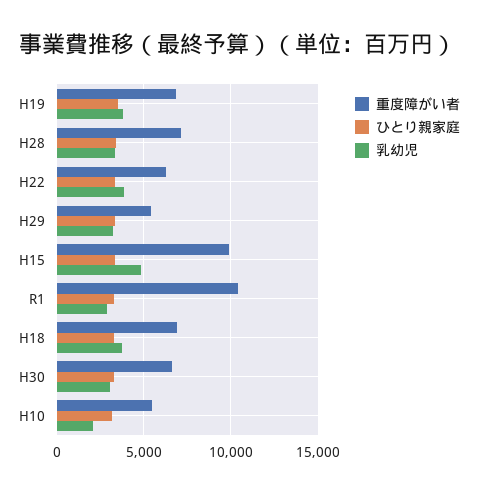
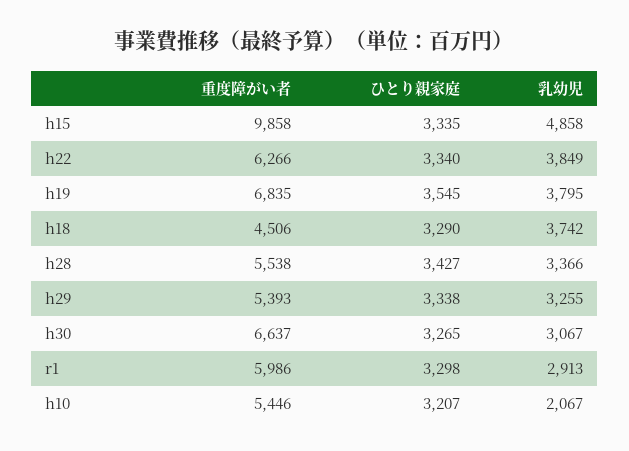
  {
    "重度障がい者": {
      "H19": 6835,
-     "H28": 7000,
+     "H28": 5538,
      "H22": 6266,
      "H29": 5393,
      "H15": 9858,
-     "R1": 10500,
+     "R1": 5986,
-     "H18": 7000,
+     "H18": 4506,
      "H30": 6637,
      "H10": 5446
    },
    "ひとり親家庭": {
      "H19": 3545,
      "H28": 3427,
      "H22": 3340,
      "H29": 3338,
      "H15": 3335,
      "R1": 3298,
      "H18": 3290,
      "H30": 3265,
      "H10": 3207
    },
    "乳幼児": {
      "H19": 3795,
      "H28": 3366,
      "H22": 3849,
      "H29": 3255,
      "H15": 4858,
      "R1": 2913,
      "H18": 3742,
      "H30": 3067,
      "H10": 2067
    }
  }

